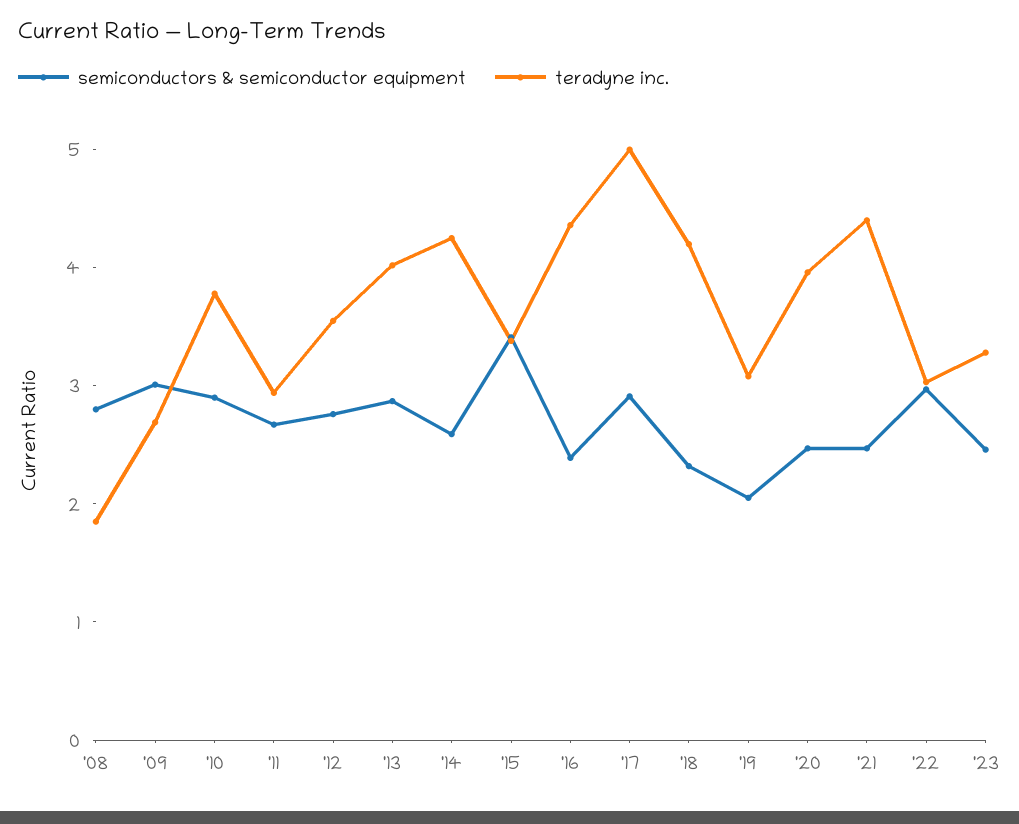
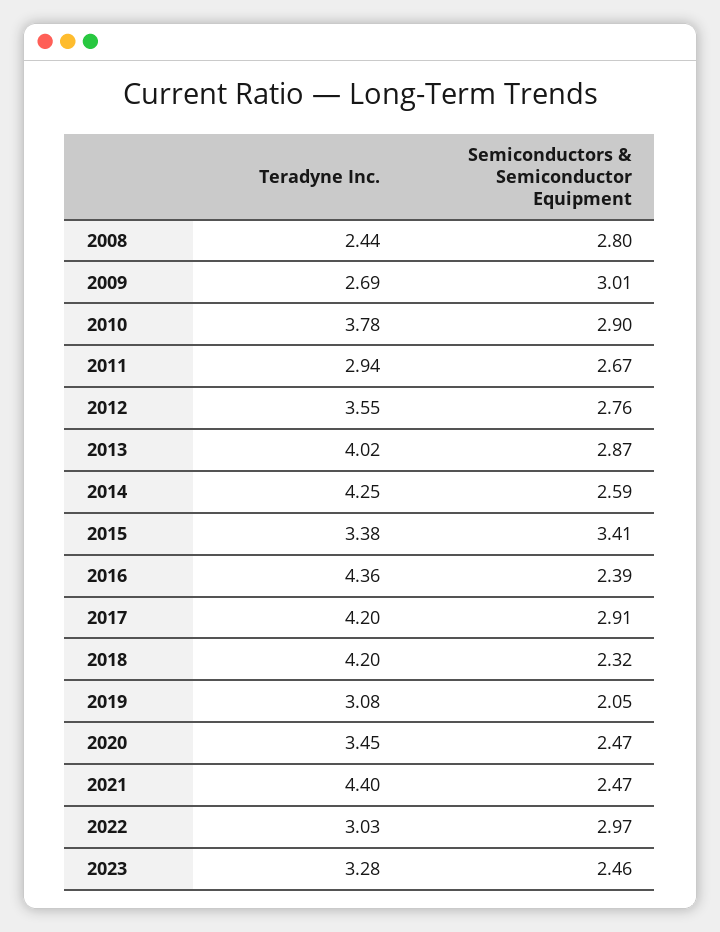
  {
    "semiconductors & semiconductor equipment": {
      "'08": 2.8,
      "'09": 3.01,
      "'10": 2.9,
      "'11": 2.67,
      "'12": 2.76,
      "'13": 2.87,
      "'14": 2.59,
      "'15": 3.41,
      "'16": 2.39,
      "'17": 2.91,
      "'18": 2.32,
      "'19": 2.05,
      "'20": 2.47,
      "'21": 2.47,
      "'22": 2.97,
      "'23": 2.46
    },
    "teradyne inc.": {
-     "'08": 1.8,
+     "'08": 2.44,
      "'09": 2.69,
      "'10": 3.78,
      "'11": 2.94,
      "'12": 3.55,
      "'13": 4.02,
      "'14": 4.25,
      "'15": 3.38,
      "'16": 4.36,
-     "'17": 5,
+     "'17": 4.2,
      "'18": 4.2,
      "'19": 3.08,
-     "'20": 4,
+     "'20": 3.45,
      "'21": 4.4,
      "'22": 3.03,
      "'23": 3.28
    }
  }

